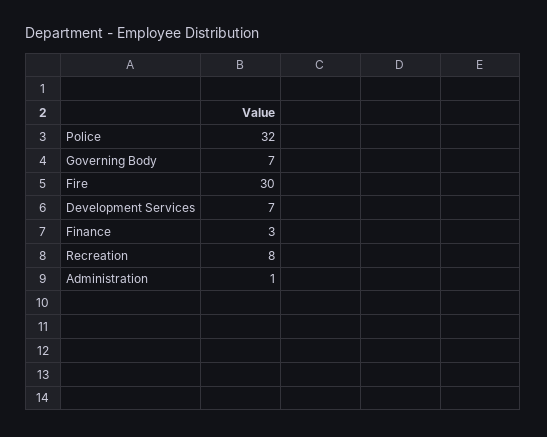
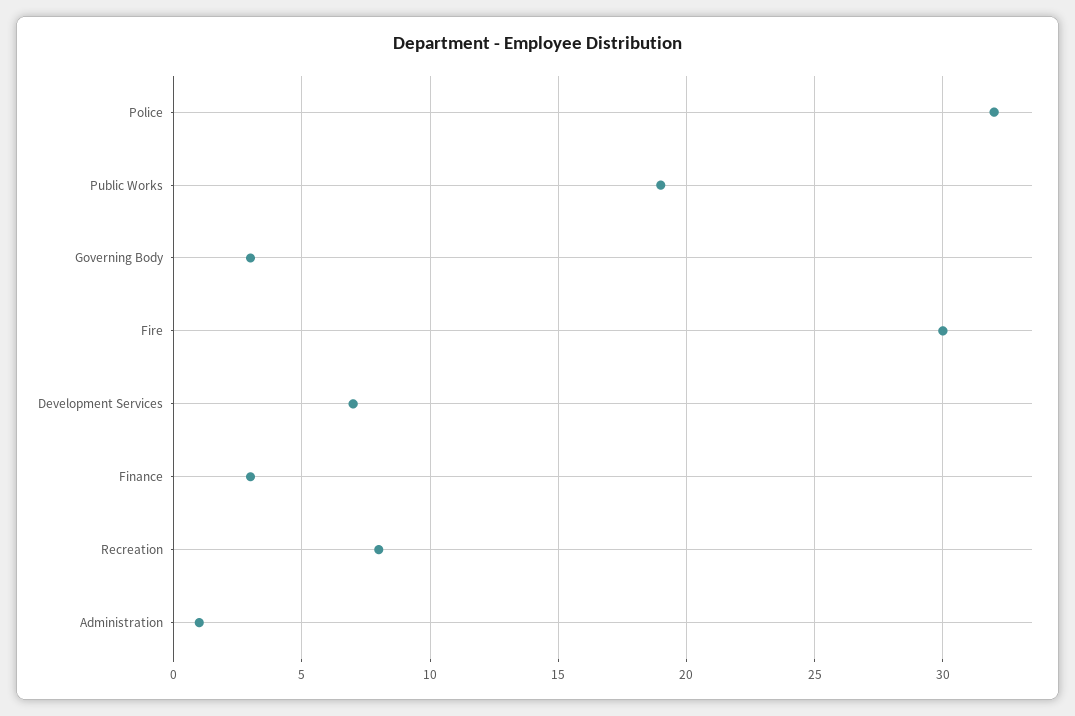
  {
    "Police": 32,
-   "Governing Body": 7,
+   "Governing Body": 3,
    "Fire": 30,
    "Development Services": 7,
    "Finance": 3,
    "Recreation": 8,
-   "Administration": 1
+   "Administration": 1,
+   "Public Works": 19
  }

